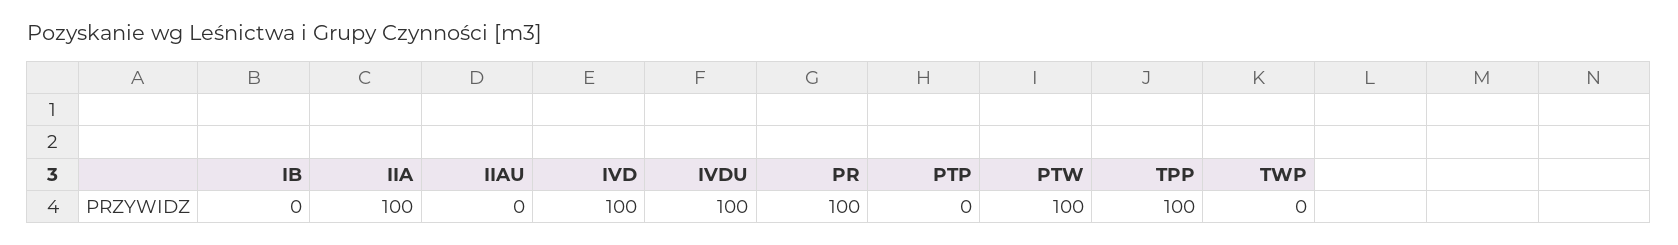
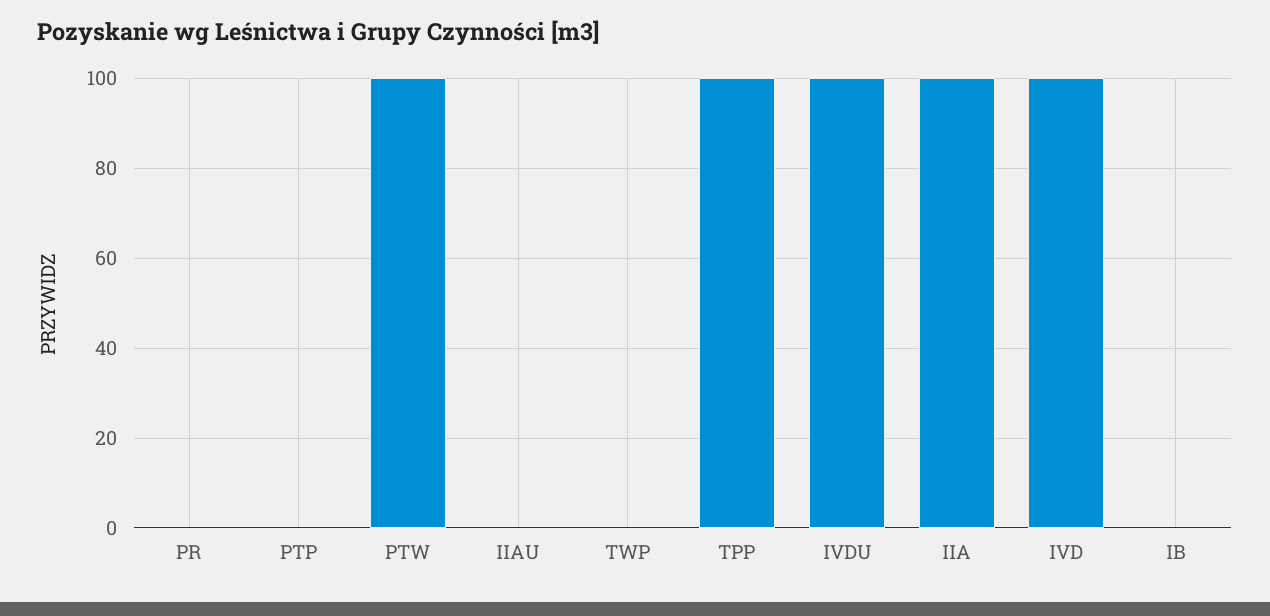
  {
    "IB": 0,
    "IIA": 100,
    "IIAU": 0,
    "IVD": 100,
    "IVDU": 100,
-   "PR": 100,
+   "PR": 0,
    "PTP": 0,
    "PTW": 100,
    "TPP": 100,
    "TWP": 0
  }

